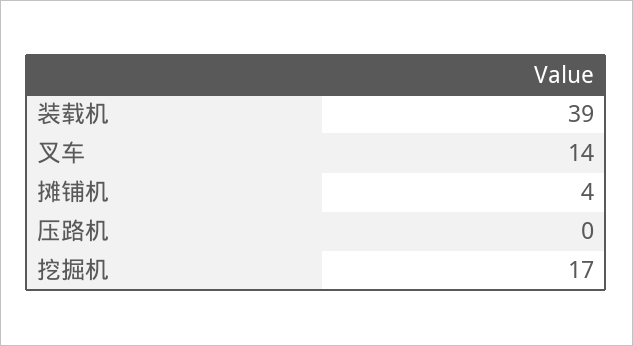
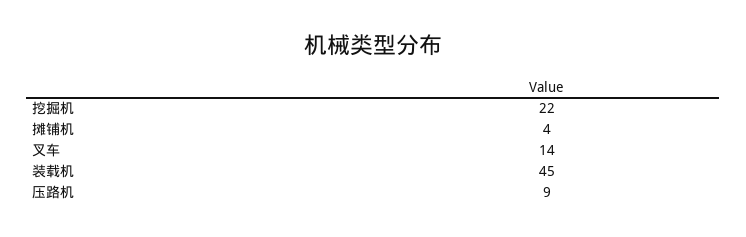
  {
-   "装载机": 39,
+   "装载机": 45,
    "叉车": 14,
    "摊铺机": 4,
-   "压路机": 0,
+   "压路机": 9,
-   "挖掘机": 17
+   "挖掘机": 22
  }

